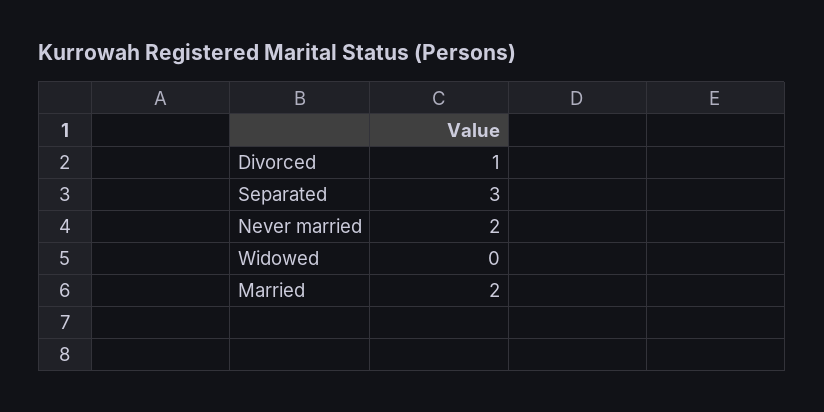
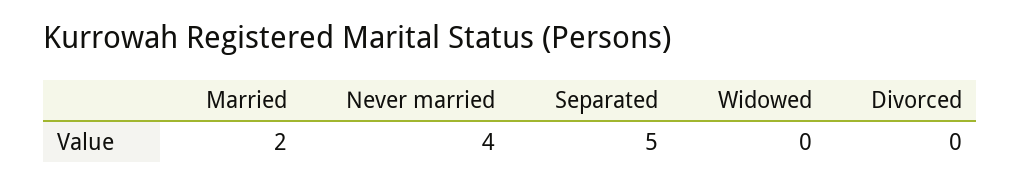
  {
-   "Divorced": 1,
+   "Divorced": 0,
-   "Separated": 3,
+   "Separated": 5,
-   "Never married": 2,
+   "Never married": 4,
    "Widowed": 0,
    "Married": 2
  }

